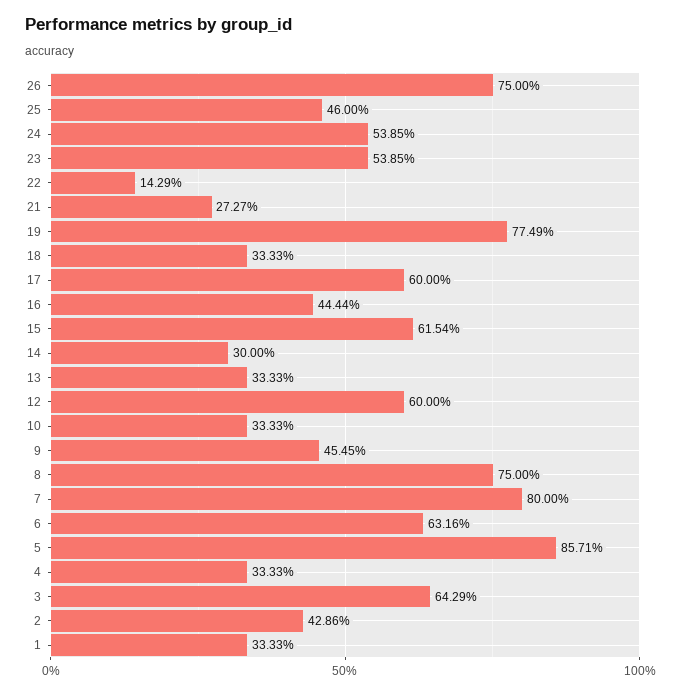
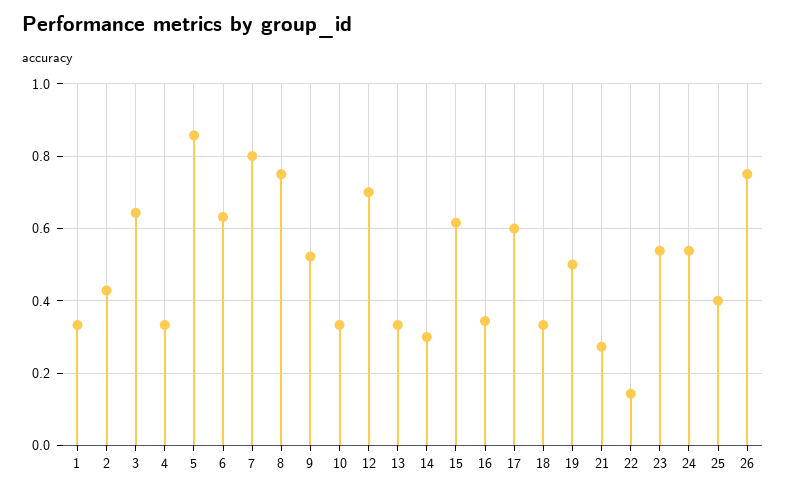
  {
    "26": 0.75,
-   "25": 0.46,
+   "25": 0.4,
    "24": 0.5385,
    "23": 0.5385,
    "22": 0.1429,
    "21": 0.2727,
-   "19": 0.7749,
+   "19": 0.5,
    "18": 0.3333,
    "17": 0.6,
-   "16": 0.4444,
+   "16": 0.34,
    "15": 0.6154,
    "14": 0.3,
    "13": 0.3333,
-   "12": 0.6,
+   "12": 0.7,
    "10": 0.3333,
-   "9": 0.4545,
+   "9": 0.52,
    "8": 0.75,
    "7": 0.8,
    "6": 0.6316,
    "5": 0.8571,
    "4": 0.3333,
    "3": 0.6429,
    "2": 0.4286,
    "1": 0.3333
  }

